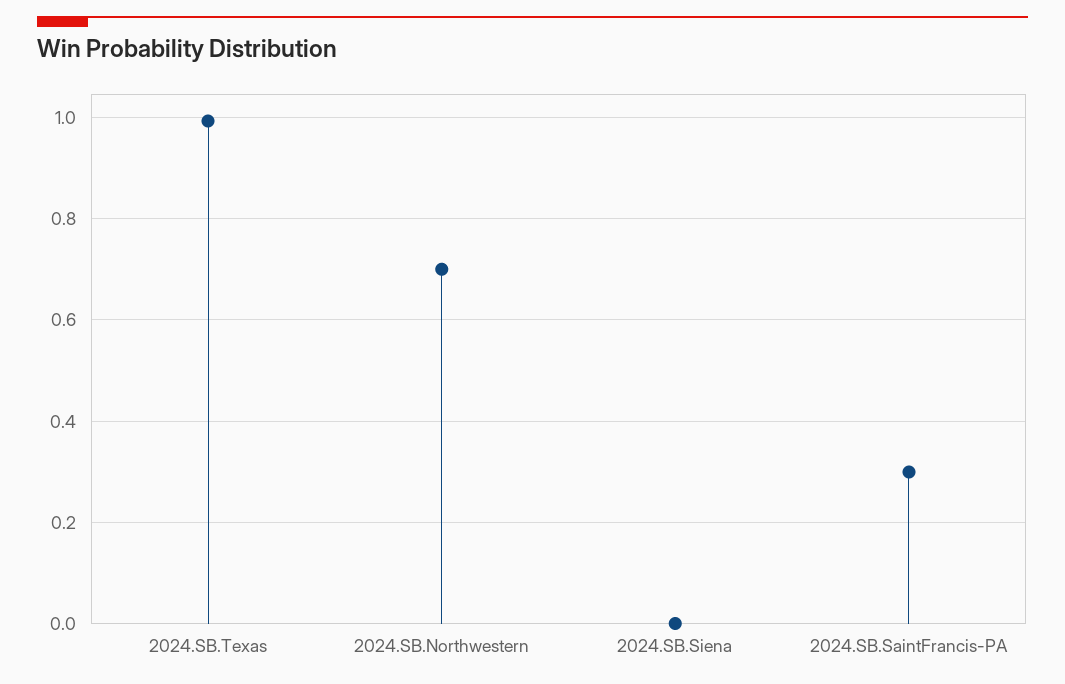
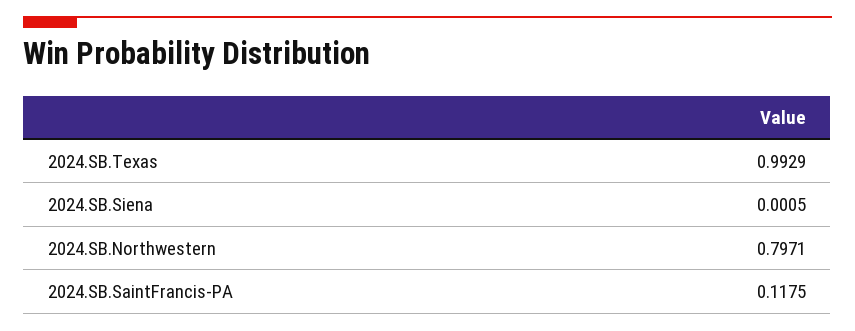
  {
    "2024.SB.Texas": 0.9929,
-   "2024.SB.Northwestern": 0.7,
+   "2024.SB.Northwestern": 0.7971,
    "2024.SB.Siena": 0.0005,
-   "2024.SB.SaintFrancis-PA": 0.3
+   "2024.SB.SaintFrancis-PA": 0.1175
  }

